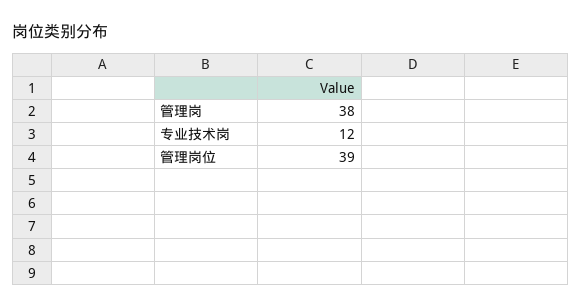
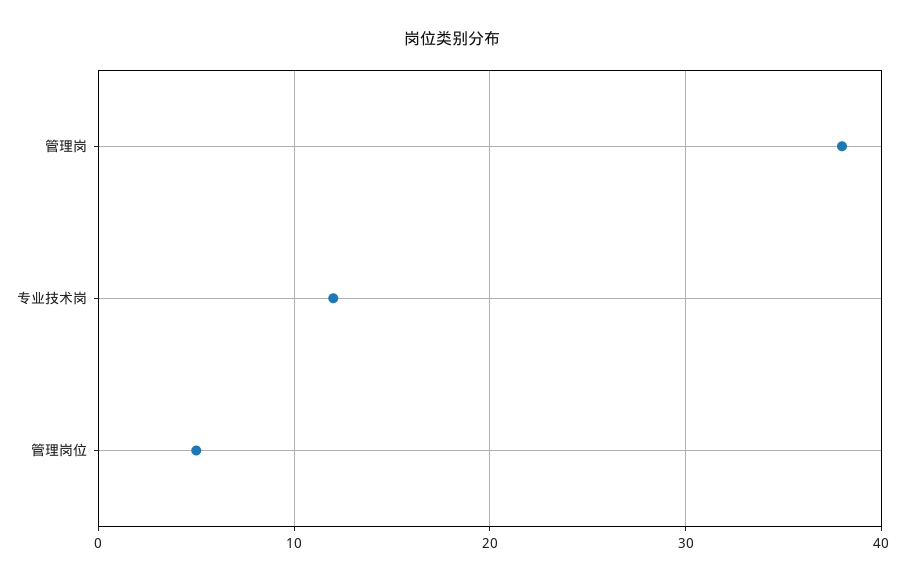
  {
    "管理岗": 38,
    "专业技术岗": 12,
-   "管理岗位": 39
+   "管理岗位": 5
  }

